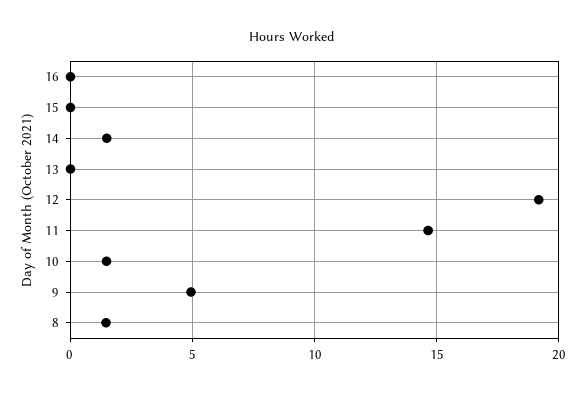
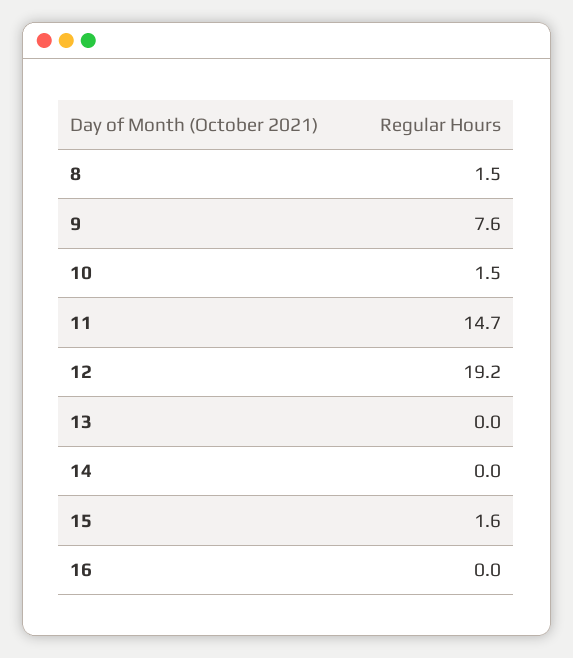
  {
    "16": 0,
-   "15": 0,
+   "15": 1.6,
-   "14": 1.5,
+   "14": 0,
    "13": 0,
    "12": 19.2,
    "11": 14.7,
    "10": 1.5,
-   "9": 5,
+   "9": 7.6,
    "8": 1.5
  }

